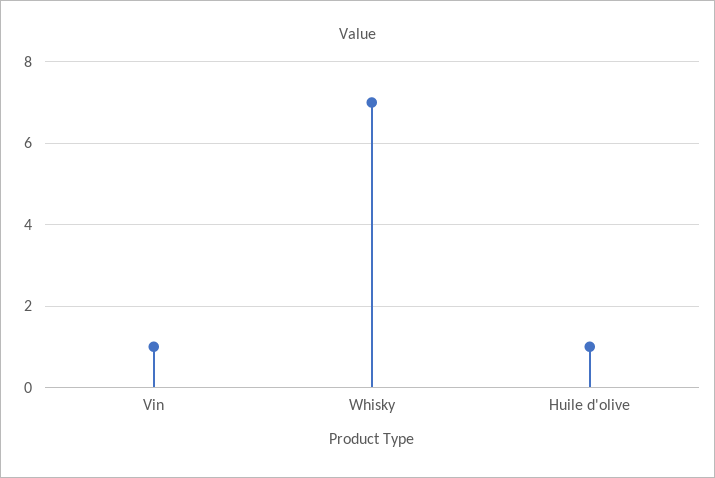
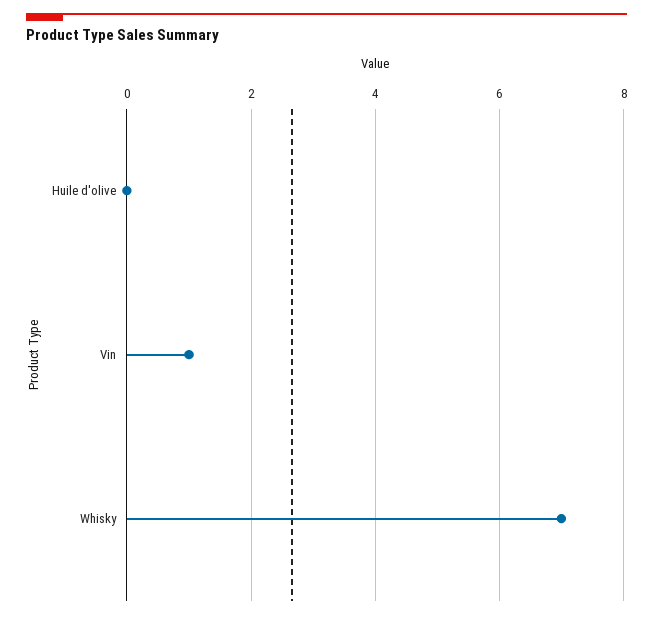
  {
    "Vin": 1,
    "Whisky": 7,
-   "Huile d'olive": 1
+   "Huile d'olive": 0
  }

